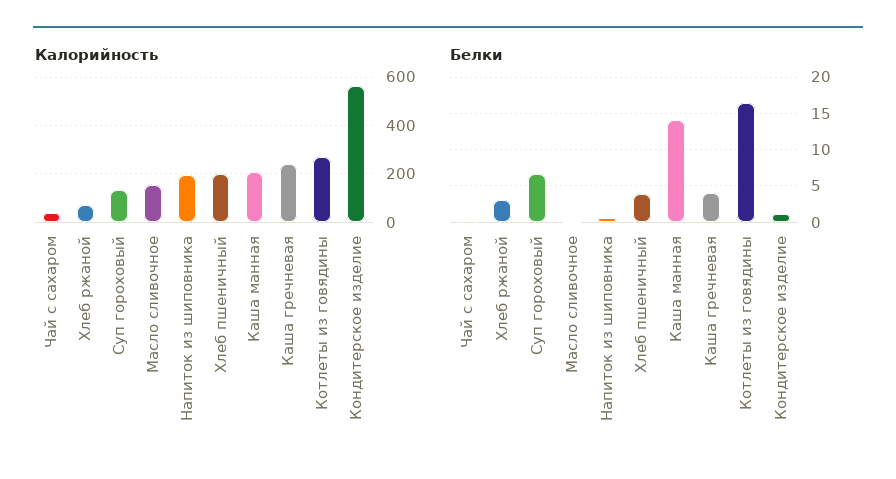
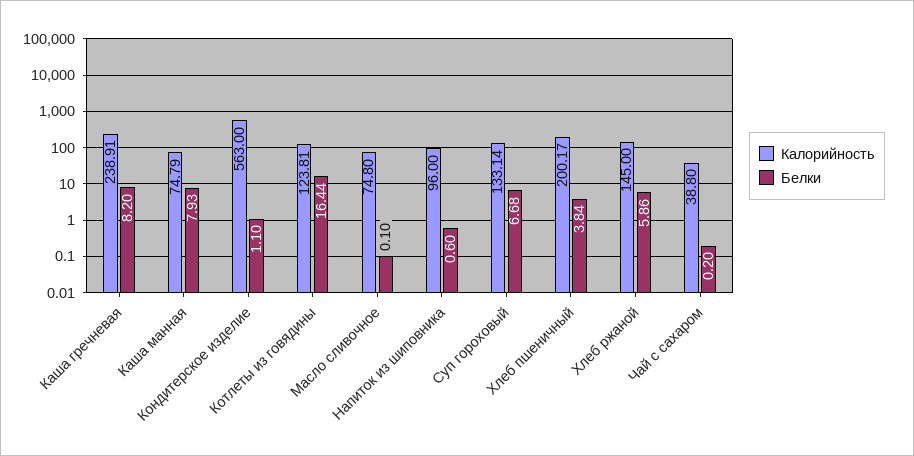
  {
    "Калорийность": {
      "Чай с сахаром": 38.8,
-     "Хлеб ржаной": 75,
+     "Хлеб ржаной": 145,
      "Суп гороховый": 133.14,
-     "Масло сливочное": 150,
+     "Масло сливочное": 74.8,
-     "Напиток из шиповника": 200,
+     "Напиток из шиповника": 96,
      "Хлеб пшеничный": 200.17,
-     "Каша манная": 200,
+     "Каша манная": 74.79,
      "Каша гречневая": 238.91,
-     "Котлеты из говядины": 275,
+     "Котлеты из говядины": 123.81,
      "Кондитерское изделие": 563
    },
    "Белки": {
      "Чай с сахаром": 0.2,
-     "Хлеб ржаной": 3,
+     "Хлеб ржаной": 5.86,
      "Суп гороховый": 6.68,
      "Масло сливочное": 0.1,
      "Напиток из шиповника": 0.6,
      "Хлеб пшеничный": 3.84,
-     "Каша манная": 14,
+     "Каша манная": 7.93,
-     "Каша гречневая": 4,
+     "Каша гречневая": 8.2,
      "Котлеты из говядины": 16.44,
      "Кондитерское изделие": 1.1
    }
  }

